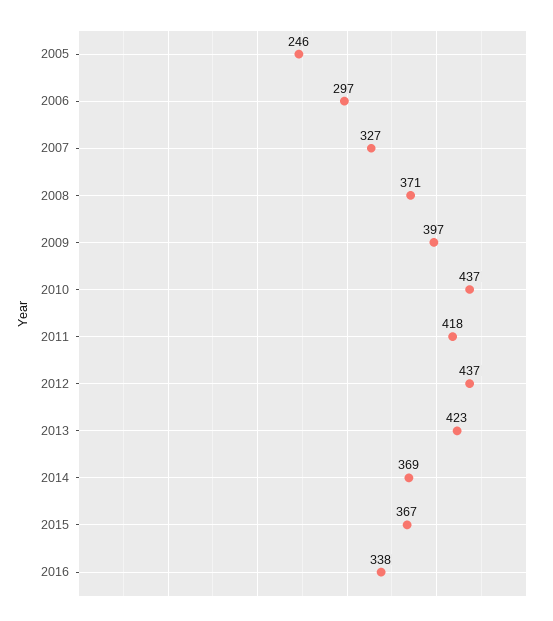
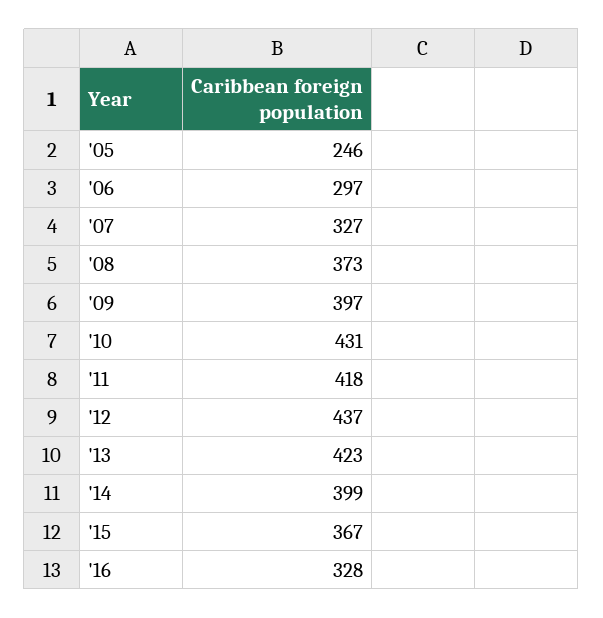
  {
    "2005": 246,
    "2006": 297,
    "2007": 327,
-   "2008": 371,
+   "2008": 373,
    "2009": 397,
-   "2010": 437,
+   "2010": 431,
    "2011": 418,
    "2012": 437,
    "2013": 423,
-   "2014": 369,
+   "2014": 399,
    "2015": 367,
-   "2016": 338
+   "2016": 328
  }

